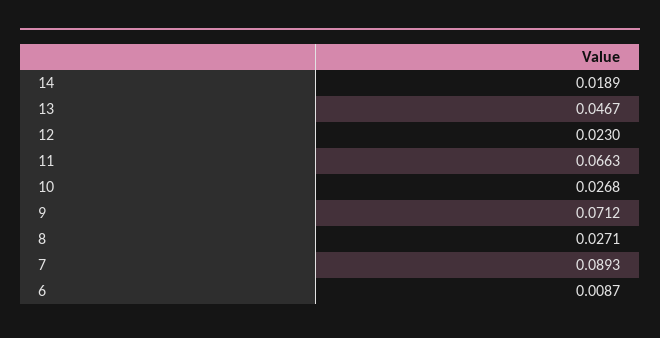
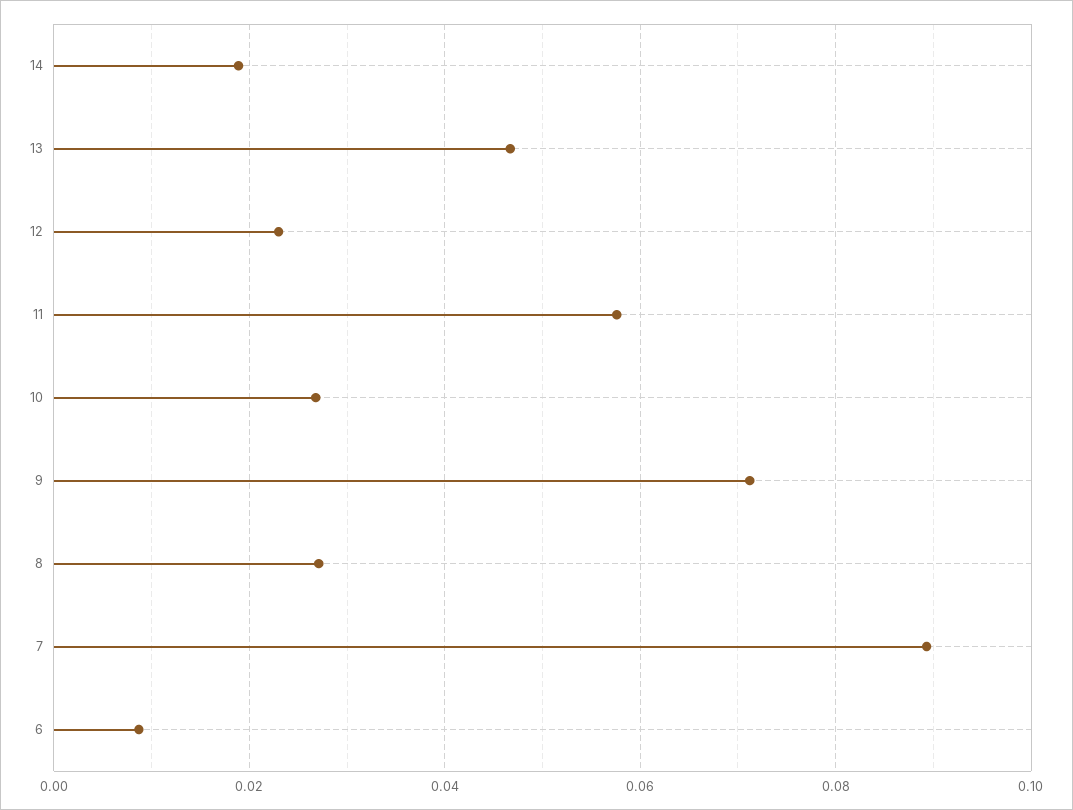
  {
    "14": 0.0189,
    "13": 0.0467,
    "12": 0.023,
-   "11": 0.0663,
+   "11": 0.058,
    "10": 0.0268,
    "9": 0.0712,
    "8": 0.0271,
    "7": 0.0893,
    "6": 0.0087
  }

